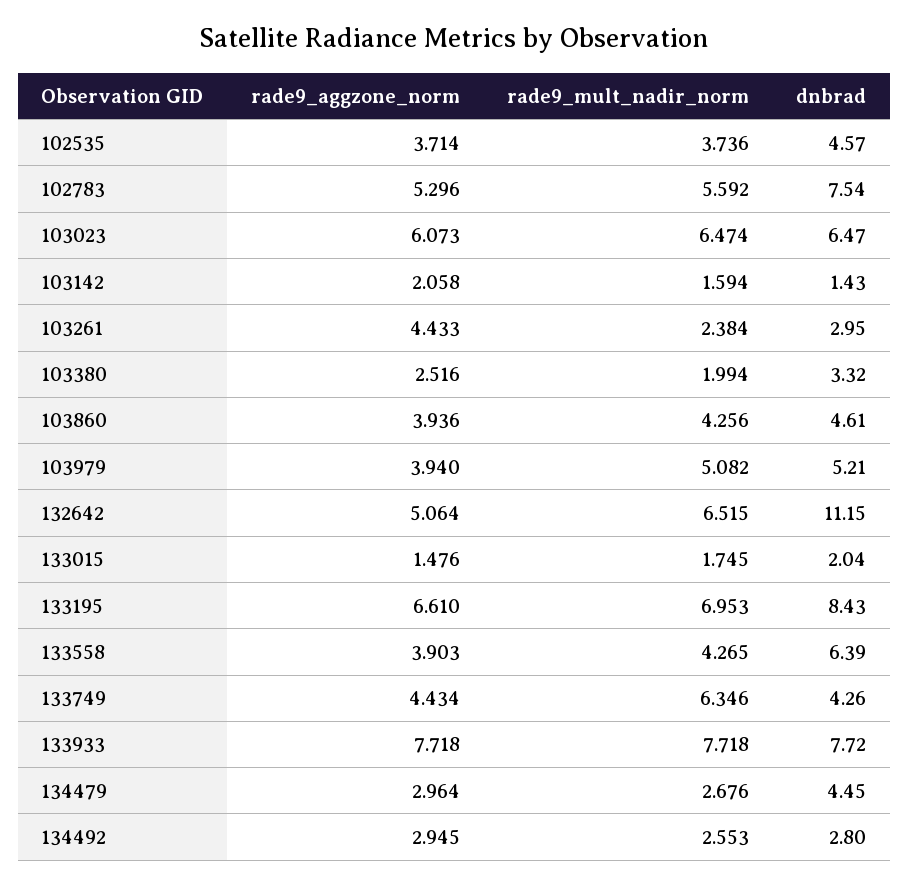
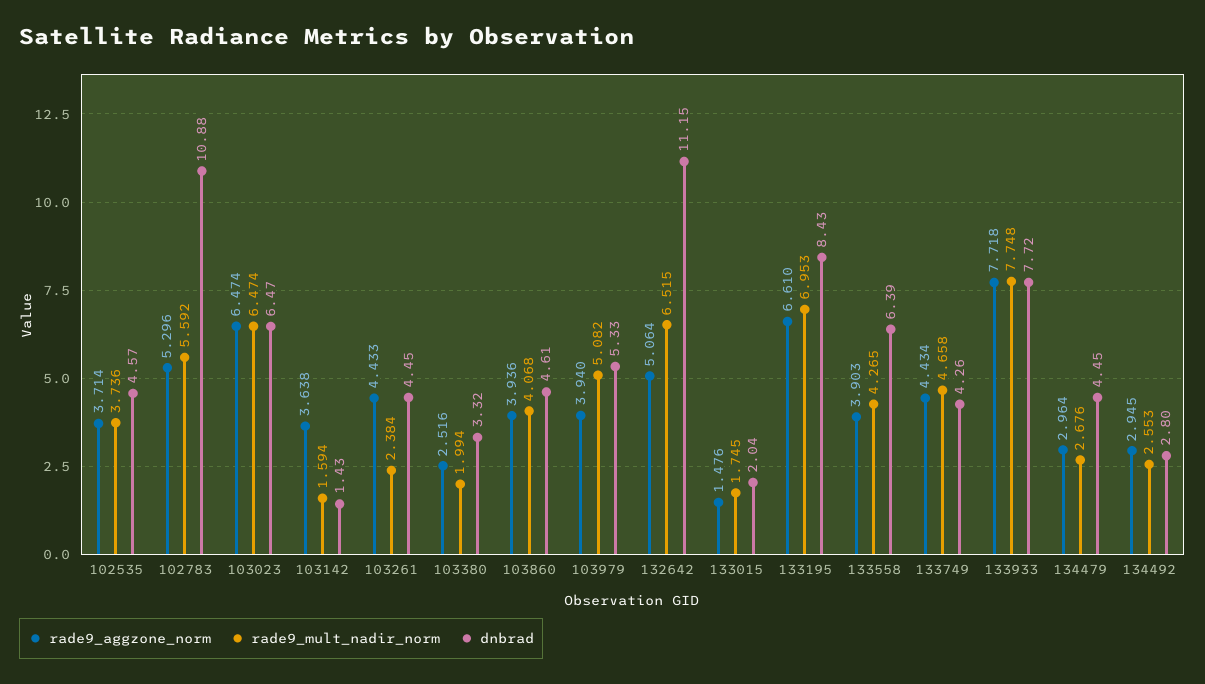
  {
    "rade9_aggzone_norm": {
      "102535": 3.714,
      "102783": 5.296,
-     "103023": 6.073,
+     "103023": 6.474,
-     "103142": 2.058,
+     "103142": 3.638,
      "103261": 4.433,
      "103380": 2.516,
      "103860": 3.936,
      "103979": 3.94,
      "132642": 5.064,
      "133015": 1.476,
      "133195": 6.61,
      "133558": 3.903,
      "133749": 4.434,
      "133933": 7.718,
      "134479": 2.964,
      "134492": 2.945
    },
    "rade9_mult_nadir_norm": {
      "102535": 3.736,
      "102783": 5.592,
      "103023": 6.474,
      "103142": 1.594,
      "103261": 2.384,
      "103380": 1.994,
-     "103860": 4.256,
+     "103860": 4.068,
      "103979": 5.082,
      "132642": 6.515,
      "133015": 1.745,
      "133195": 6.953,
      "133558": 4.265,
-     "133749": 6.346,
+     "133749": 4.658,
-     "133933": 7.718,
+     "133933": 7.748,
      "134479": 2.676,
      "134492": 2.553
    },
    "dnbrad": {
      "102535": 4.57,
-     "102783": 7.54,
+     "102783": 10.88,
      "103023": 6.47,
      "103142": 1.43,
-     "103261": 2.95,
+     "103261": 4.45,
      "103380": 3.32,
      "103860": 4.61,
-     "103979": 5.21,
+     "103979": 5.33,
      "132642": 11.15,
      "133015": 2.04,
      "133195": 8.43,
      "133558": 6.39,
      "133749": 4.26,
      "133933": 7.72,
      "134479": 4.45,
      "134492": 2.8
    }
  }

